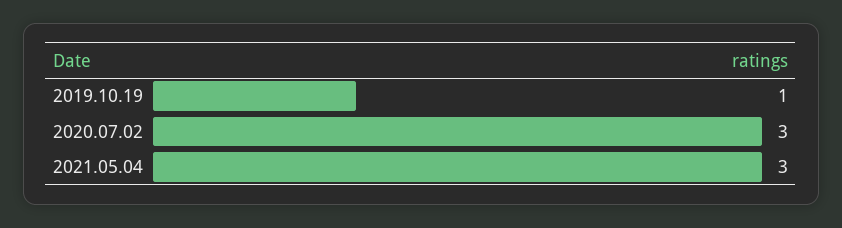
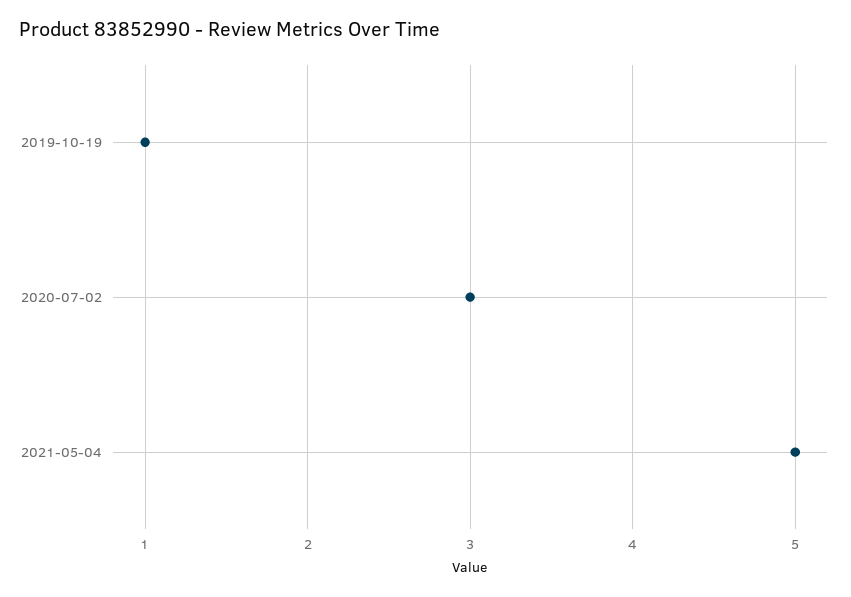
  {
    "2019.10.19": 1,
    "2020.07.02": 3,
-   "2021.05.04": 3
+   "2021.05.04": 5
  }

